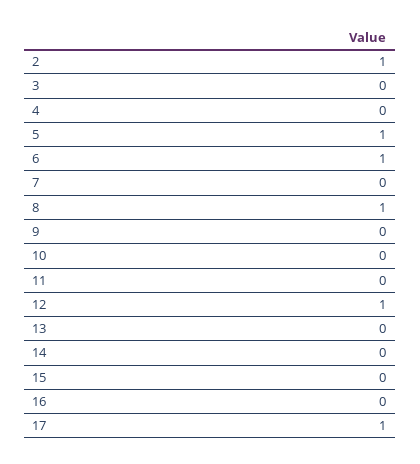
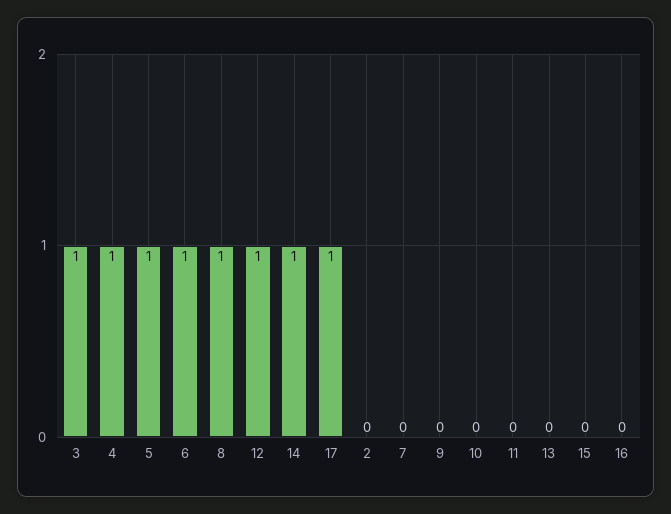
  {
-   "2": 1,
+   "2": 0,
-   "3": 0,
+   "3": 1,
-   "4": 0,
+   "4": 1,
    "5": 1,
    "6": 1,
    "7": 0,
    "8": 1,
    "9": 0,
    "10": 0,
    "11": 0,
    "12": 1,
    "13": 0,
-   "14": 0,
+   "14": 1,
    "15": 0,
    "16": 0,
    "17": 1
  }

